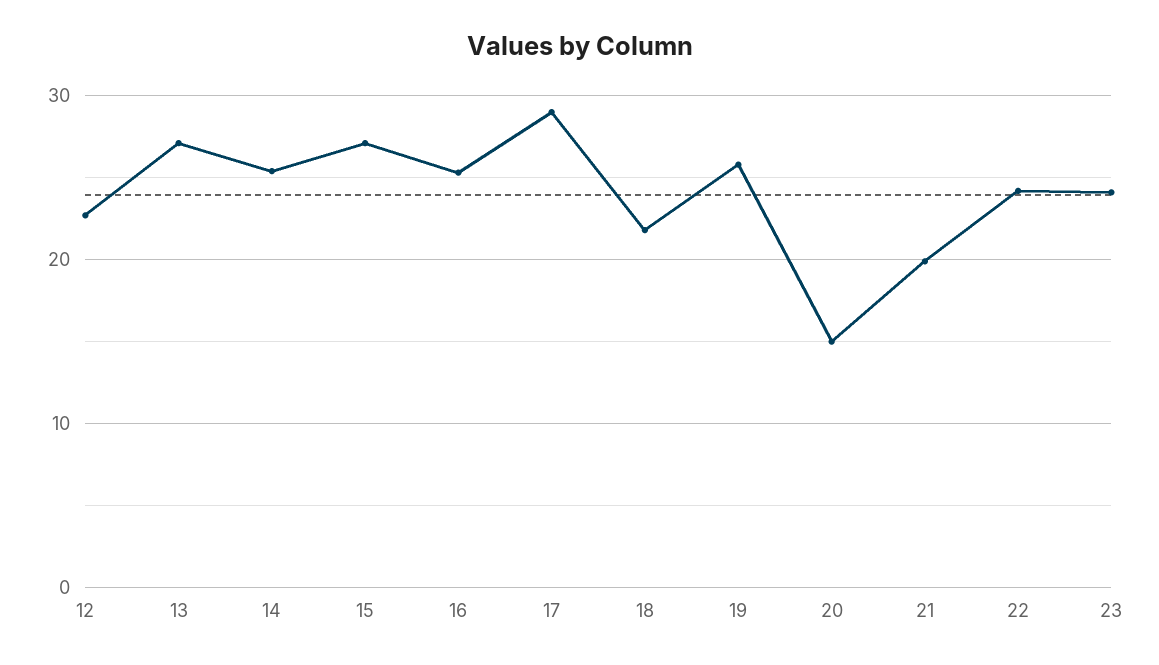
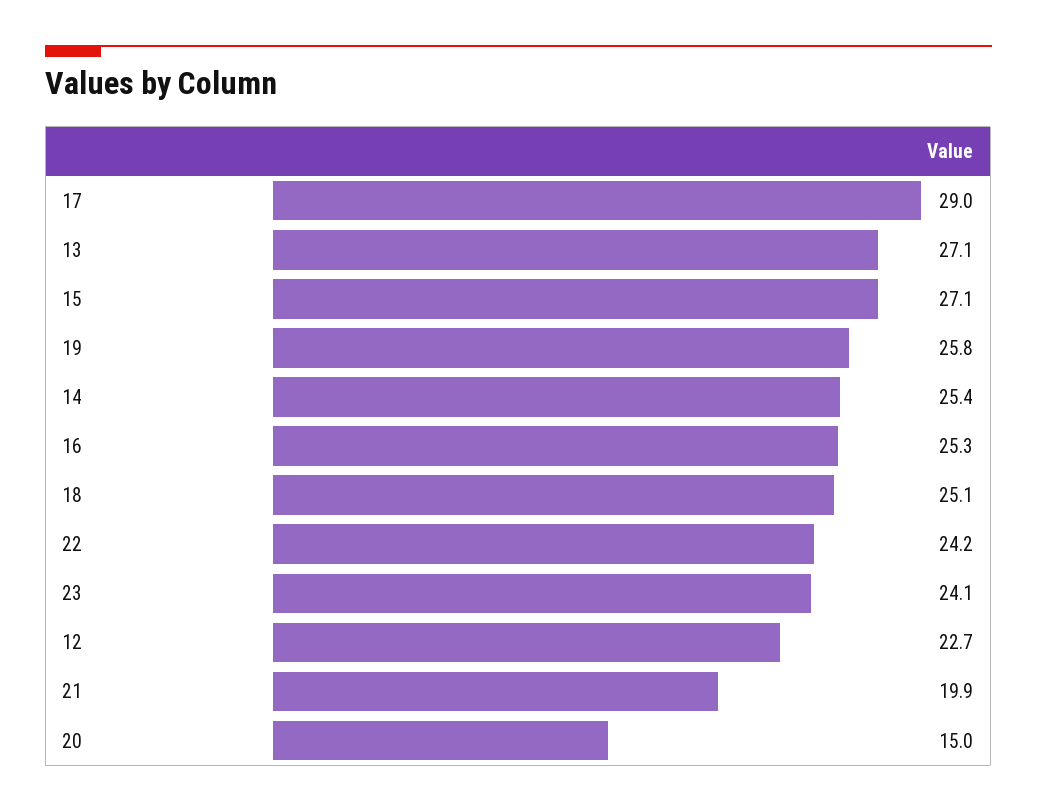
  {
    "12": 22.7,
    "13": 27.1,
    "14": 25.4,
    "15": 27.1,
    "16": 25.3,
    "17": 29,
-   "18": 22,
+   "18": 25.1,
    "19": 25.8,
    "20": 15,
    "21": 19.9,
    "22": 24.2,
    "23": 24.1
  }

